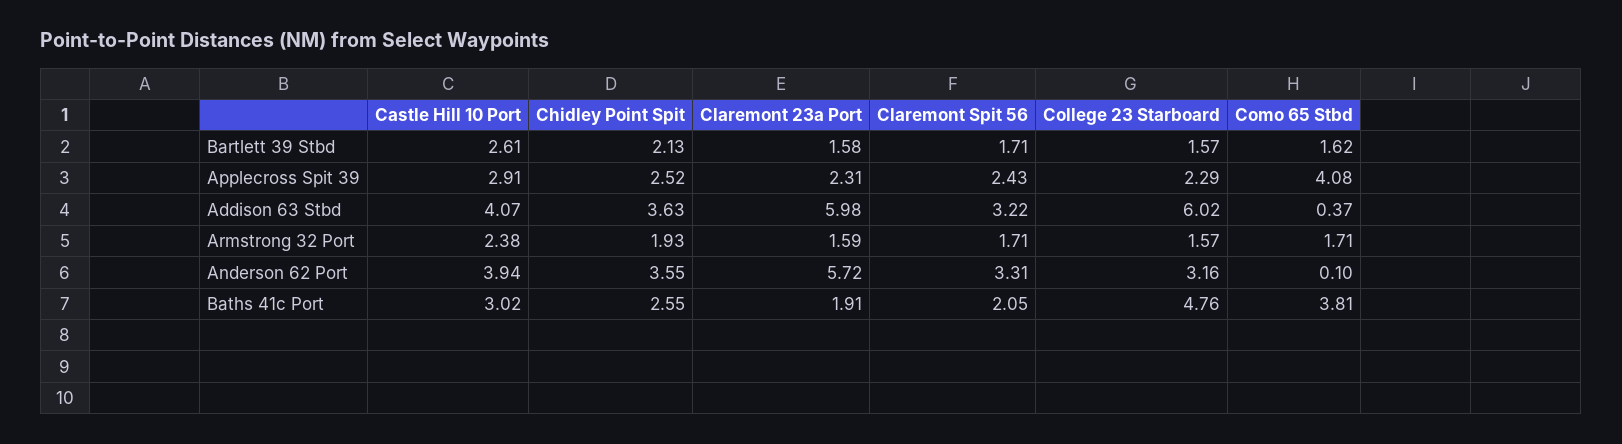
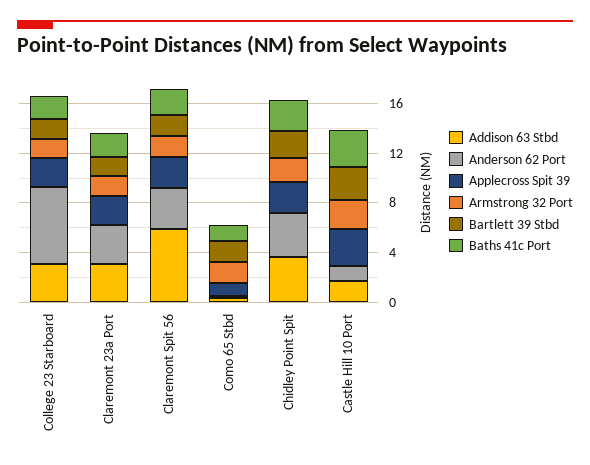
  {
    "Bartlett 39 Stbd": {
      "Castle Hill 10 Port": 2.61,
      "Chidley Point Spit": 2.13,
      "Claremont 23a Port": 1.58,
      "Claremont Spit 56": 1.71,
      "College 23 Starboard": 1.57,
      "Como 65 Stbd": 1.62
    },
    "Applecross Spit 39": {
      "Castle Hill 10 Port": 2.91,
      "Chidley Point Spit": 2.52,
      "Claremont 23a Port": 2.31,
      "Claremont Spit 56": 2.43,
      "College 23 Starboard": 2.29,
-     "Como 65 Stbd": 4.08
+     "Como 65 Stbd": 1
    },
    "Addison 63 Stbd": {
-     "Castle Hill 10 Port": 4.07,
+     "Castle Hill 10 Port": 2,
      "Chidley Point Spit": 3.63,
-     "Claremont 23a Port": 5.98,
+     "Claremont 23a Port": 3,
-     "Claremont Spit 56": 3.22,
+     "Claremont Spit 56": 6,
-     "College 23 Starboard": 6.02,
+     "College 23 Starboard": 3,
      "Como 65 Stbd": 0.37
    },
    "Armstrong 32 Port": {
      "Castle Hill 10 Port": 2.38,
      "Chidley Point Spit": 1.93,
      "Claremont 23a Port": 1.59,
      "Claremont Spit 56": 1.71,
      "College 23 Starboard": 1.57,
      "Como 65 Stbd": 1.71
    },
    "Anderson 62 Port": {
-     "Castle Hill 10 Port": 3.94,
+     "Castle Hill 10 Port": 1,
      "Chidley Point Spit": 3.55,
-     "Claremont 23a Port": 5.72,
+     "Claremont 23a Port": 3,
      "Claremont Spit 56": 3.31,
-     "College 23 Starboard": 3.16,
+     "College 23 Starboard": 6,
      "Como 65 Stbd": 0.1
    },
    "Baths 41c Port": {
      "Castle Hill 10 Port": 3.02,
      "Chidley Point Spit": 2.55,
      "Claremont 23a Port": 1.91,
      "Claremont Spit 56": 2.05,
-     "College 23 Starboard": 4.76,
+     "College 23 Starboard": 2,
-     "Como 65 Stbd": 3.81
+     "Como 65 Stbd": 1
    }
  }

